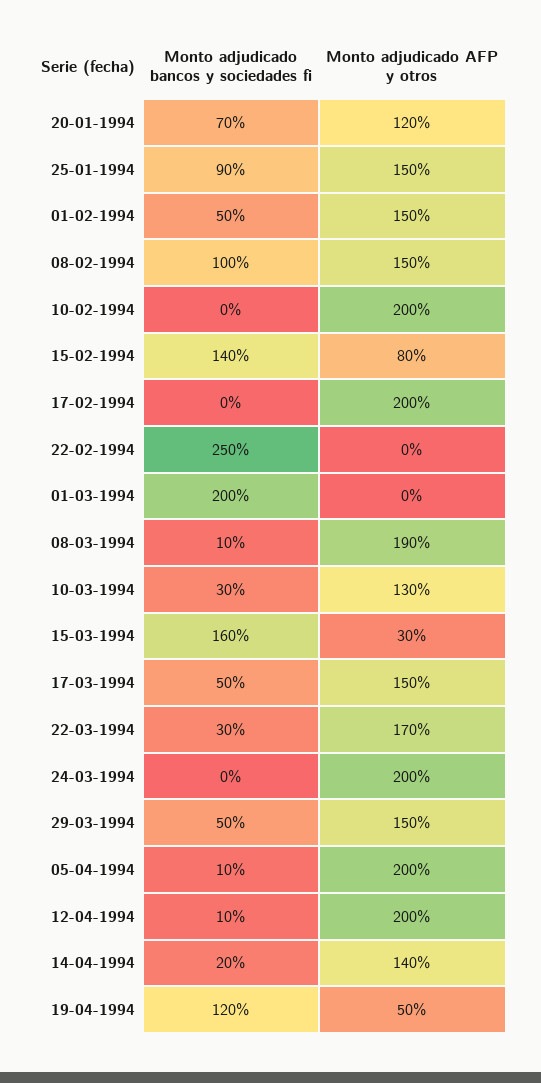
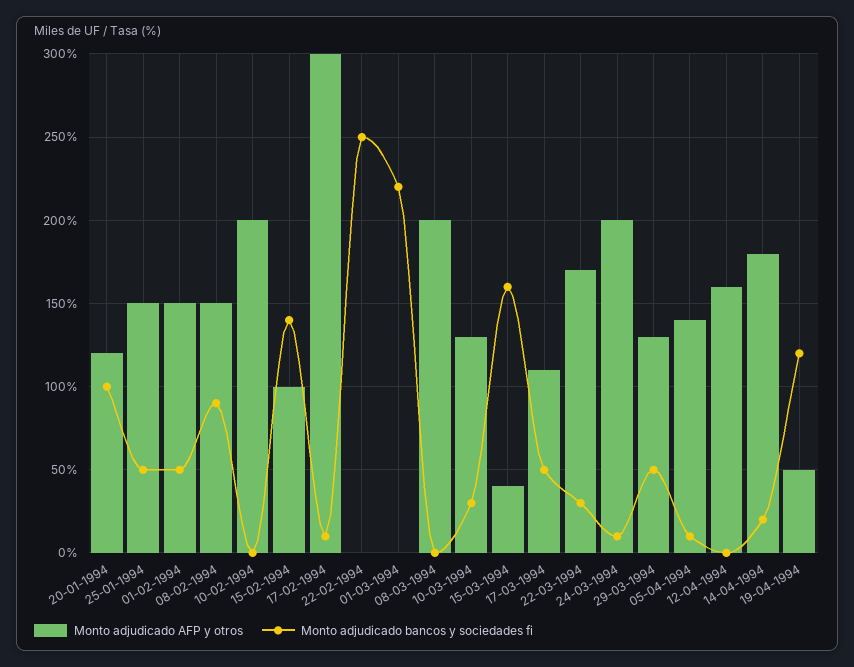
  {
    "Monto adjudicado bancos y sociedades fi": {
-     "20-01-1994": 70,
+     "20-01-1994": 100,
-     "25-01-1994": 90,
+     "25-01-1994": 50,
      "01-02-1994": 50,
-     "08-02-1994": 100,
+     "08-02-1994": 90,
      "10-02-1994": 0,
      "15-02-1994": 140,
-     "17-02-1994": 0,
+     "17-02-1994": 10,
      "22-02-1994": 250,
-     "01-03-1994": 200,
+     "01-03-1994": 220,
-     "08-03-1994": 10,
+     "08-03-1994": 0,
      "10-03-1994": 30,
      "15-03-1994": 160,
      "17-03-1994": 50,
      "22-03-1994": 30,
-     "24-03-1994": 0,
+     "24-03-1994": 10,
      "29-03-1994": 50,
      "05-04-1994": 10,
-     "12-04-1994": 10,
+     "12-04-1994": 0,
      "14-04-1994": 20,
      "19-04-1994": 120
    },
    "Monto adjudicado AFP y otros": {
      "20-01-1994": 120,
      "25-01-1994": 150,
      "01-02-1994": 150,
      "08-02-1994": 150,
      "10-02-1994": 200,
-     "15-02-1994": 80,
+     "15-02-1994": 100,
-     "17-02-1994": 200,
+     "17-02-1994": 300,
      "22-02-1994": 0,
      "01-03-1994": 0,
-     "08-03-1994": 190,
+     "08-03-1994": 200,
      "10-03-1994": 130,
-     "15-03-1994": 30,
+     "15-03-1994": 40,
-     "17-03-1994": 150,
+     "17-03-1994": 110,
      "22-03-1994": 170,
      "24-03-1994": 200,
-     "29-03-1994": 150,
+     "29-03-1994": 130,
-     "05-04-1994": 200,
+     "05-04-1994": 140,
-     "12-04-1994": 200,
+     "12-04-1994": 160,
-     "14-04-1994": 140,
+     "14-04-1994": 180,
      "19-04-1994": 50
    }
  }

